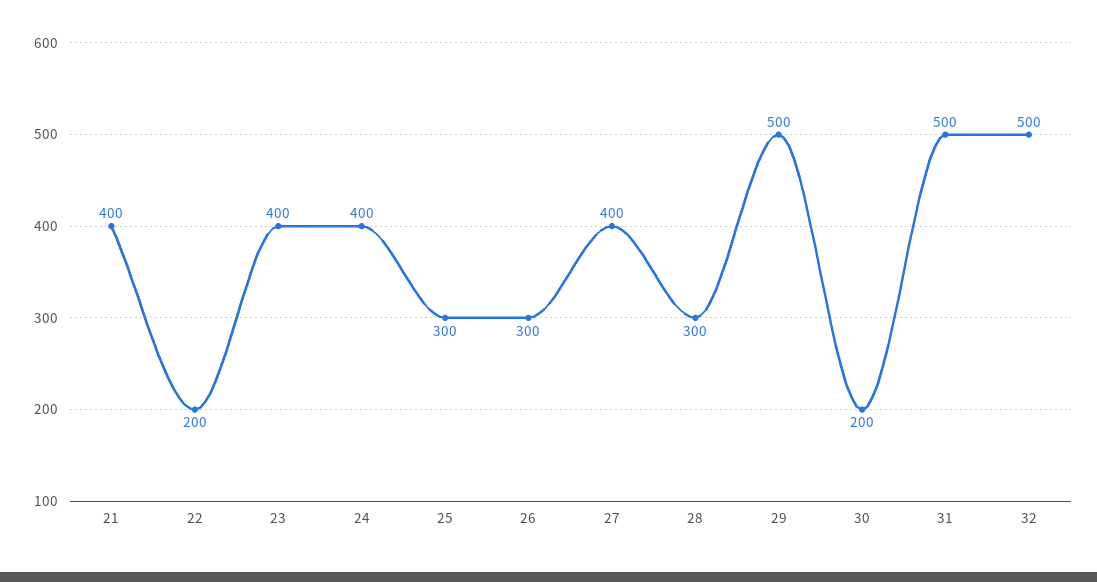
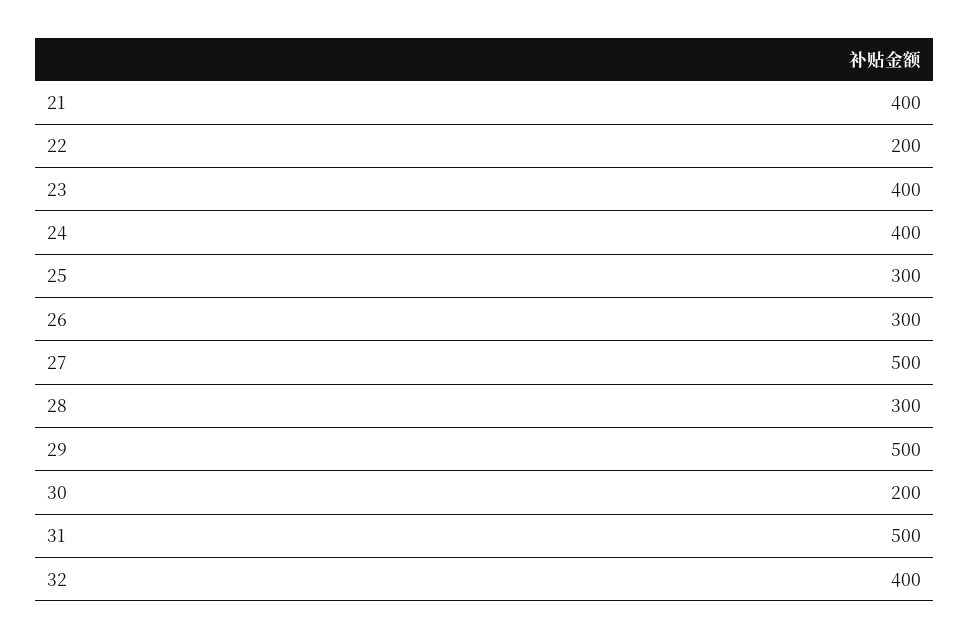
  {
    "21": 400,
    "22": 200,
    "23": 400,
    "24": 400,
    "25": 300,
    "26": 300,
-   "27": 400,
+   "27": 500,
    "28": 300,
    "29": 500,
    "30": 200,
    "31": 500,
-   "32": 500
+   "32": 400
  }

